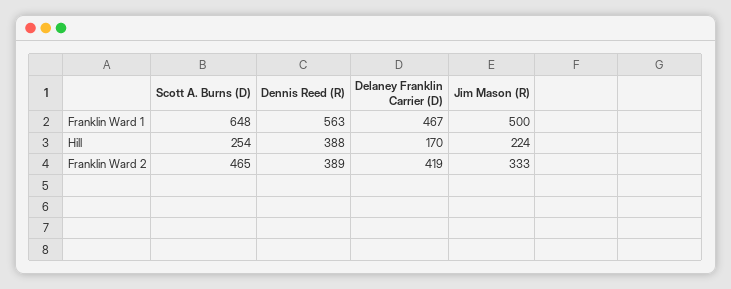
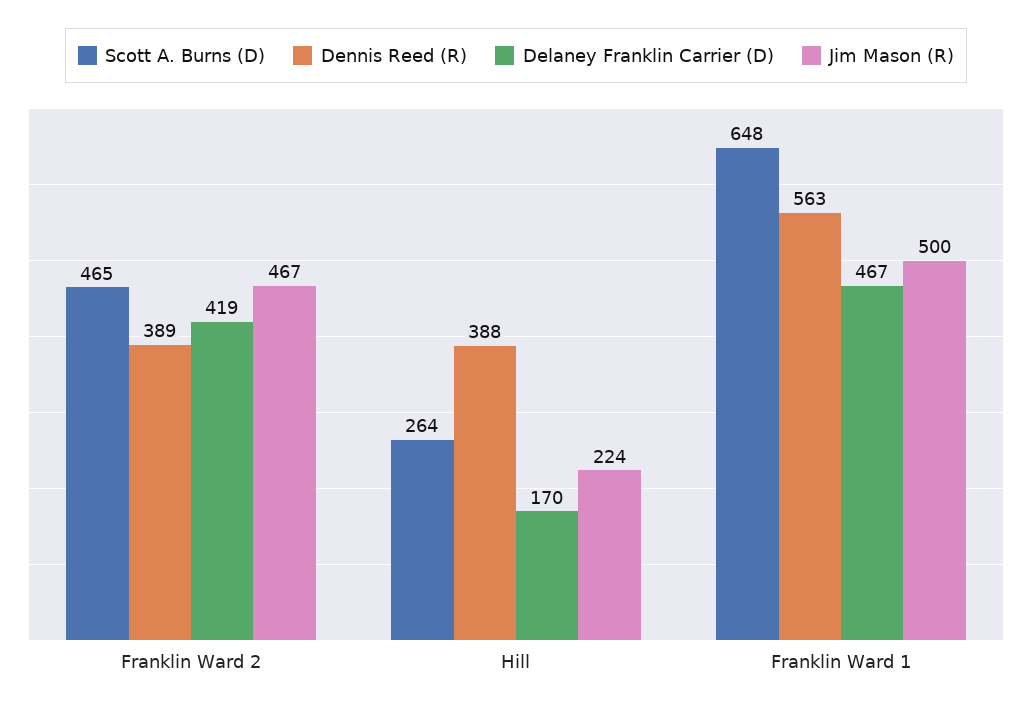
  {
    "Scott A. Burns (D)": {
      "Franklin Ward 1": 648,
-     "Hill": 254,
+     "Hill": 264,
      "Franklin Ward 2": 465
    },
    "Dennis Reed (R)": {
      "Franklin Ward 1": 563,
      "Hill": 388,
      "Franklin Ward 2": 389
    },
    "Delaney Franklin Carrier (D)": {
      "Franklin Ward 1": 467,
      "Hill": 170,
      "Franklin Ward 2": 419
    },
    "Jim Mason (R)": {
      "Franklin Ward 1": 500,
      "Hill": 224,
-     "Franklin Ward 2": 333
+     "Franklin Ward 2": 467
    }
  }

